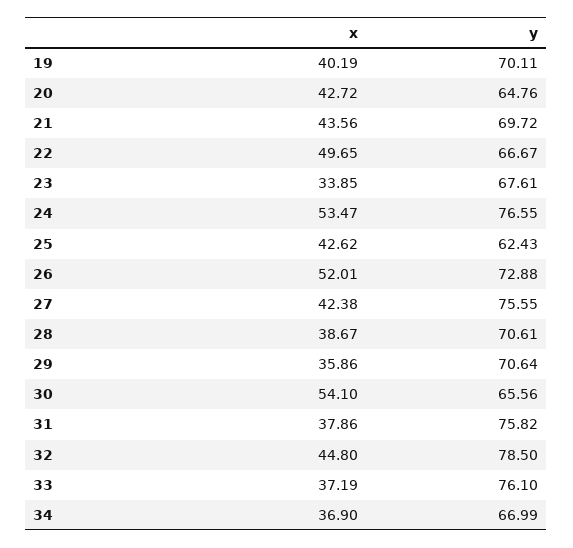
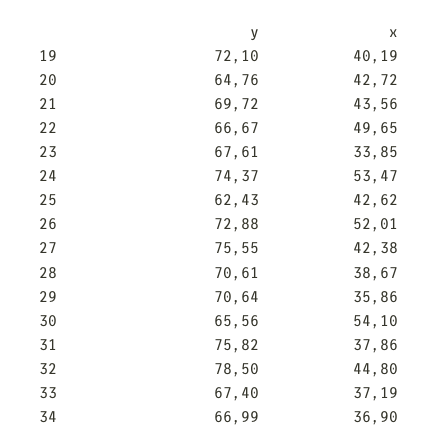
  {
    "x": {
      "19": 40.19,
      "20": 42.72,
      "21": 43.56,
      "22": 49.65,
      "23": 33.85,
      "24": 53.47,
      "25": 42.62,
      "26": 52.01,
      "27": 42.38,
      "28": 38.67,
      "29": 35.86,
      "30": 54.1,
      "31": 37.86,
      "32": 44.8,
      "33": 37.19,
      "34": 36.9
    },
    "y": {
-     "19": 70.11,
+     "19": 72.1,
      "20": 64.76,
      "21": 69.72,
      "22": 66.67,
      "23": 67.61,
-     "24": 76.55,
+     "24": 74.37,
      "25": 62.43,
      "26": 72.88,
      "27": 75.55,
      "28": 70.61,
      "29": 70.64,
      "30": 65.56,
      "31": 75.82,
      "32": 78.5,
-     "33": 76.1,
+     "33": 67.4,
      "34": 66.99
    }
  }

